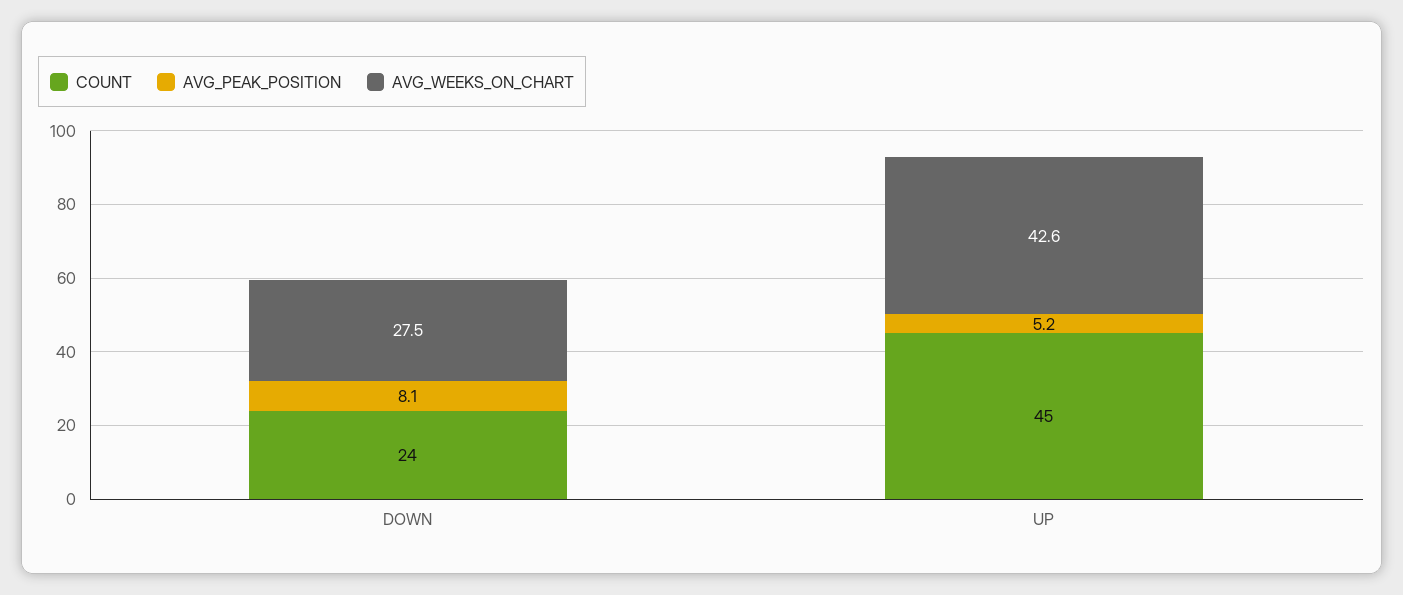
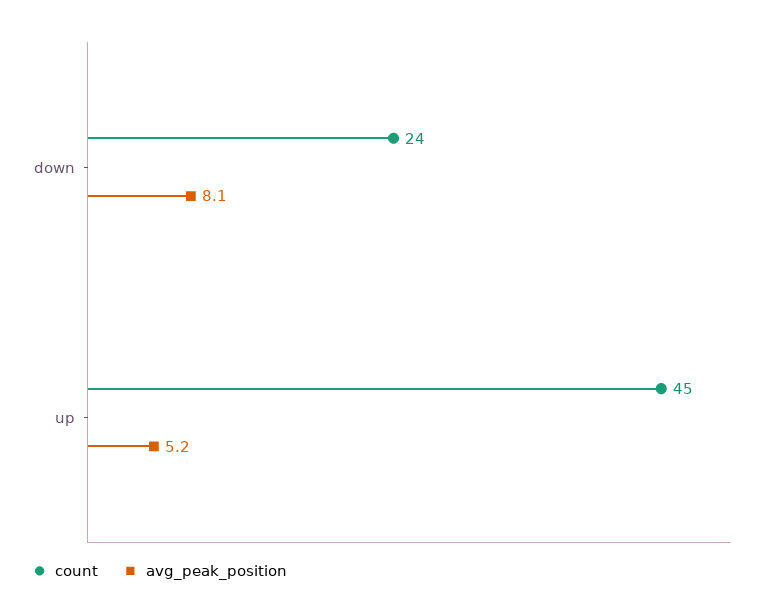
  {
    "COUNT": {
      "DOWN": 24,
      "UP": 45
    },
    "AVG_PEAK_POSITION": {
      "DOWN": 8.1,
      "UP": 5.2
-   },
+   }
-   "AVG_WEEKS_ON_CHART": {
-     "DOWN": 27.5,
-     "UP": 42.6
-   }
  }

